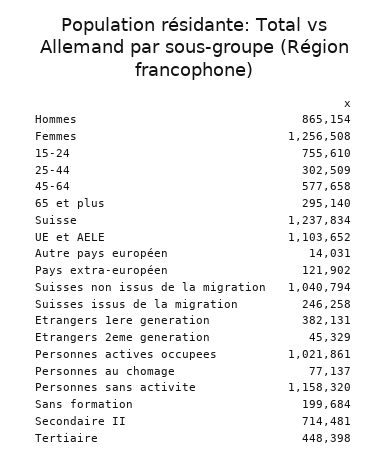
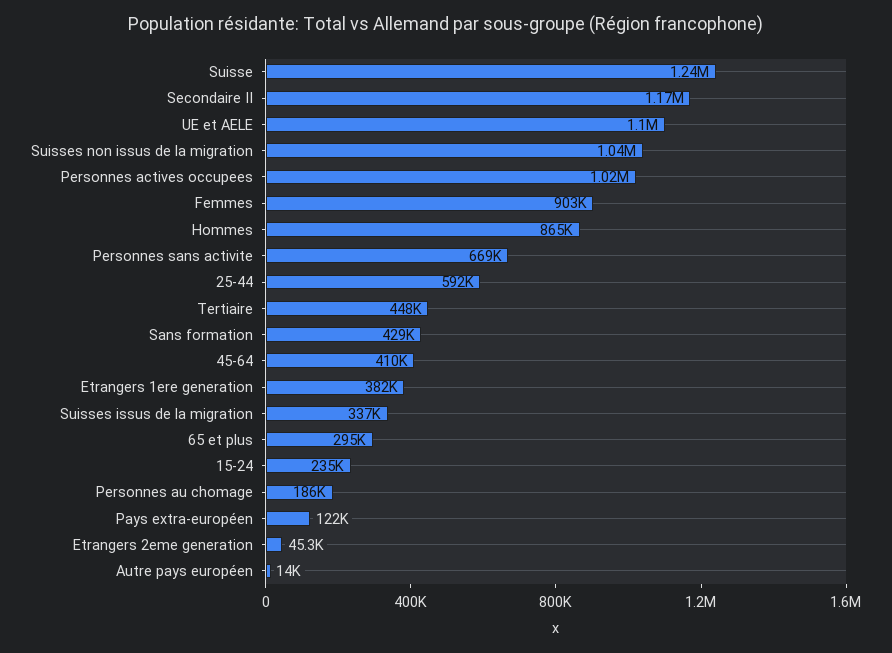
  {
    "Hommes": 865154,
-   "Femmes": 1256508,
+   "Femmes": 903000,
-   "15-24": 755610,
+   "15-24": 235000,
-   "25-44": 302509,
+   "25-44": 592000,
-   "45-64": 577658,
+   "45-64": 410000,
    "65 et plus": 295140,
    "Suisse": 1237834,
    "UE et AELE": 1103652,
    "Autre pays européen": 14031,
    "Pays extra-européen": 121902,
    "Suisses non issus de la migration": 1040794,
-   "Suisses issus de la migration": 246258,
+   "Suisses issus de la migration": 337000,
    "Etrangers 1ere generation": 382131,
    "Etrangers 2eme generation": 45329,
    "Personnes actives occupees": 1021861,
-   "Personnes au chomage": 77137,
+   "Personnes au chomage": 186000,
-   "Personnes sans activite": 1158320,
+   "Personnes sans activite": 669000,
-   "Sans formation": 199684,
+   "Sans formation": 429000,
-   "Secondaire II": 714481,
+   "Secondaire II": 1170000,
    "Tertiaire": 448398
  }

